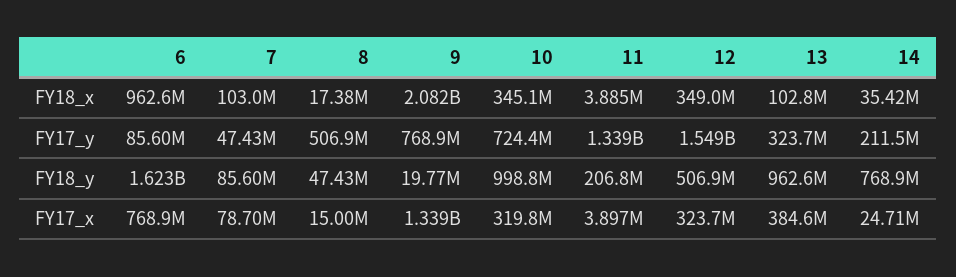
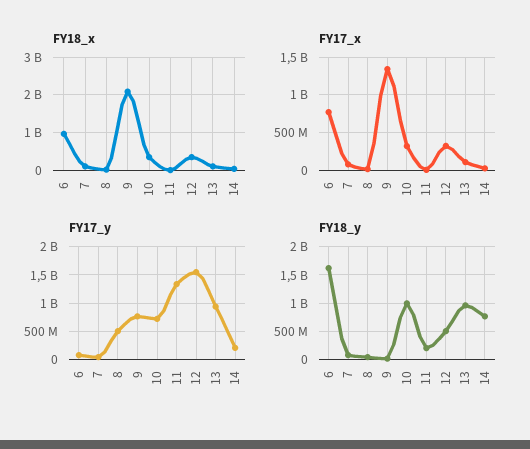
  {
    "FY18_x": {
      "6": 962600000,
      "7": 103000000,
      "8": 17380000,
      "9": 2082000000,
      "10": 345100000,
      "11": 3885000,
      "12": 349000000,
      "13": 102800000,
      "14": 35420000
    },
    "FY17_y": {
      "6": 85600000,
      "7": 47430000,
      "8": 506900000,
      "9": 768900000,
      "10": 724400000,
      "11": 1339000000,
      "12": 1549000000,
-     "13": 323700000,
+     "13": 1000000000,
      "14": 211500000
    },
    "FY18_y": {
      "6": 1623000000,
      "7": 85600000,
      "8": 47430000,
      "9": 19770000,
      "10": 998800000,
      "11": 206800000,
      "12": 506900000,
      "13": 962600000,
      "14": 768900000
    },
    "FY17_x": {
      "6": 768900000,
      "7": 78700000,
      "8": 15000000,
      "9": 1339000000,
      "10": 319800000,
      "11": 3897000,
      "12": 323700000,
-     "13": 384600000,
+     "13": 100000000,
      "14": 24710000
    }
  }

